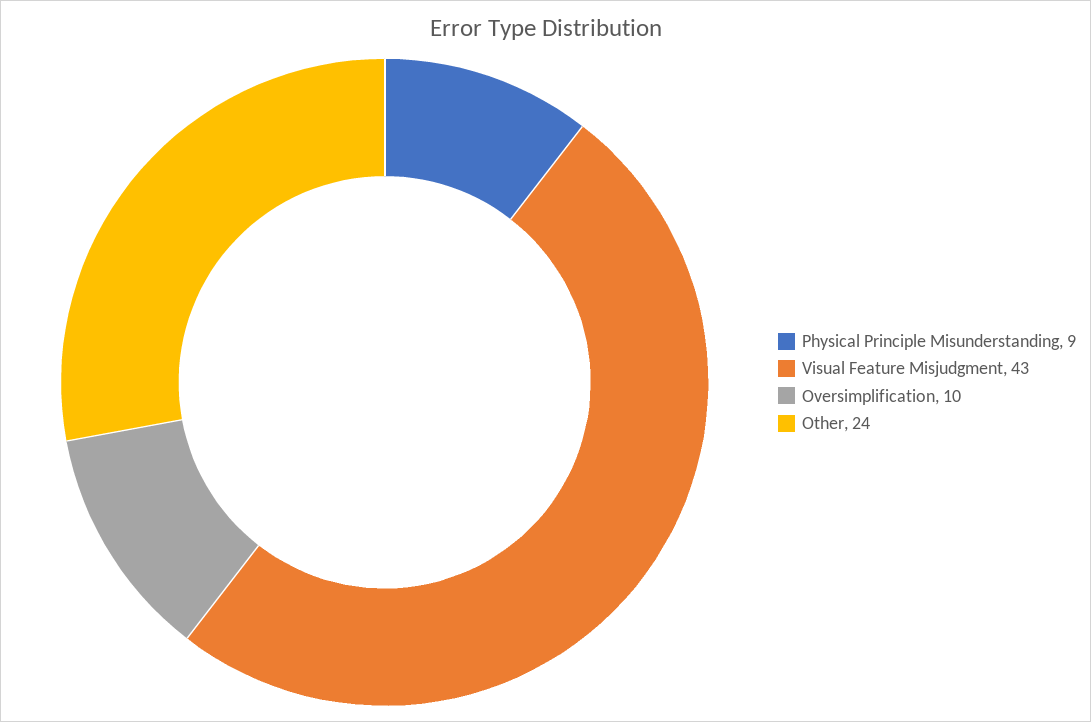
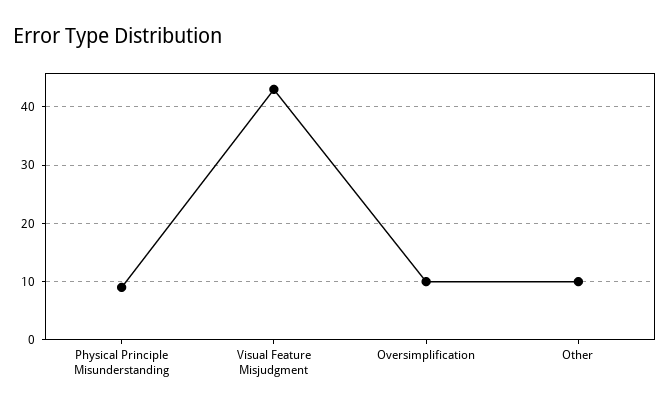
  {
    "Physical Principle Misunderstanding": 9,
    "Visual Feature Misjudgment": 43,
    "Oversimplification": 10,
-   "Other": 24
+   "Other": 10
  }

